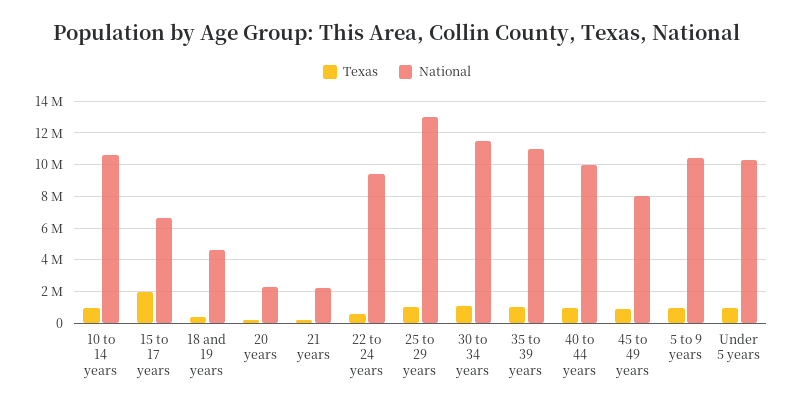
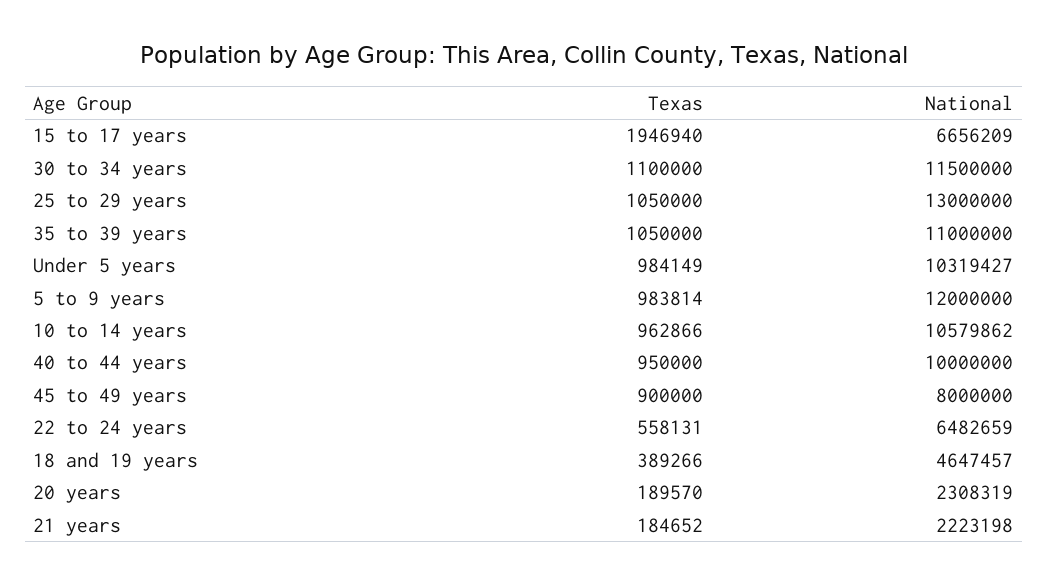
  {
    "Texas": {
      "10 to 14 years": 962866,
      "15 to 17 years": 1946940,
      "18 and 19 years": 389266,
      "20 years": 189570,
      "21 years": 184652,
      "22 to 24 years": 558131,
      "25 to 29 years": 1050000,
      "30 to 34 years": 1100000,
      "35 to 39 years": 1050000,
      "40 to 44 years": 950000,
      "45 to 49 years": 900000,
      "5 to 9 years": 983814,
      "Under 5 years": 984149
    },
    "National": {
      "10 to 14 years": 10579862,
      "15 to 17 years": 6656209,
      "18 and 19 years": 4647457,
      "20 years": 2308319,
      "21 years": 2223198,
-     "22 to 24 years": 9500000,
+     "22 to 24 years": 6482659,
      "25 to 29 years": 13000000,
      "30 to 34 years": 11500000,
      "35 to 39 years": 11000000,
      "40 to 44 years": 10000000,
      "45 to 49 years": 8000000,
-     "5 to 9 years": 10500000,
+     "5 to 9 years": 12000000,
      "Under 5 years": 10319427
    }
  }

